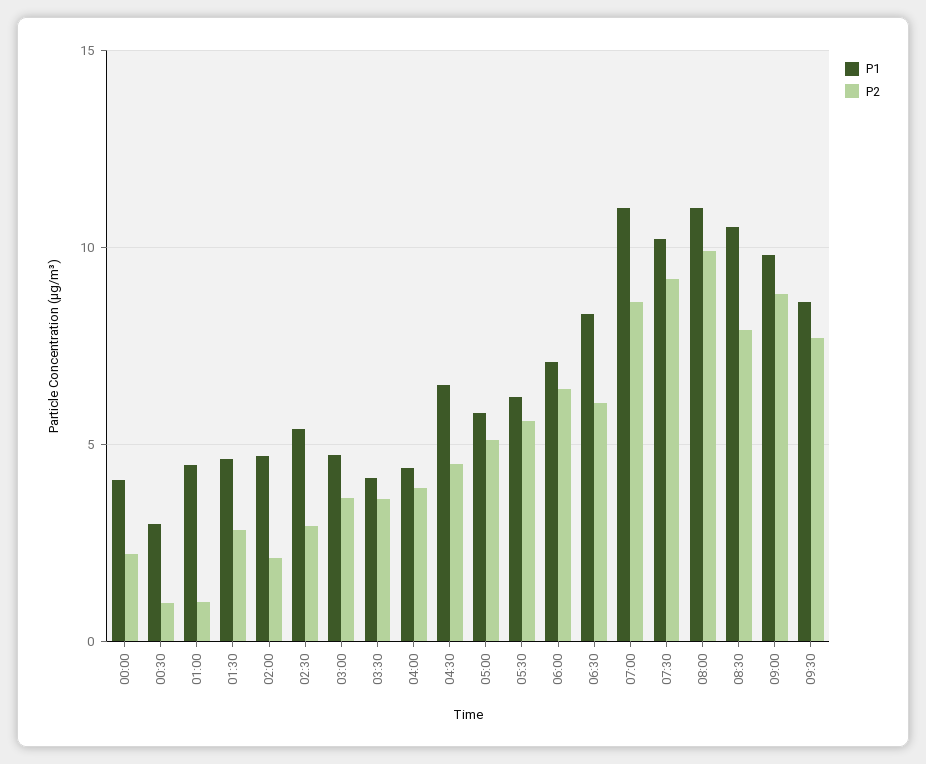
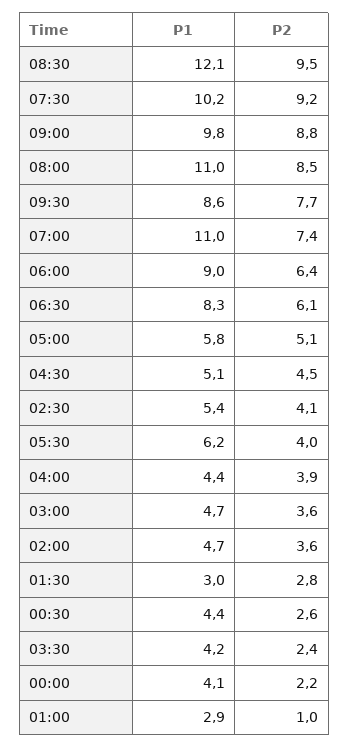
  {
    "P1": {
      "00:00": 4.1,
-     "00:30": 3,
+     "00:30": 4.4,
-     "01:00": 4.5,
+     "01:00": 2.9,
-     "01:30": 4.5,
+     "01:30": 3,
      "02:00": 4.7,
      "02:30": 5.4,
      "03:00": 4.7,
      "03:30": 4.2,
      "04:00": 4.4,
-     "04:30": 6.5,
+     "04:30": 5.1,
      "05:00": 5.8,
      "05:30": 6.2,
-     "06:00": 7,
+     "06:00": 9,
      "06:30": 8.3,
      "07:00": 11,
      "07:30": 10.2,
      "08:00": 11,
-     "08:30": 10.5,
+     "08:30": 12.1,
      "09:00": 9.8,
      "09:30": 8.6
    },
    "P2": {
      "00:00": 2.2,
-     "00:30": 1,
+     "00:30": 2.6,
      "01:00": 1,
      "01:30": 2.8,
-     "02:00": 2,
+     "02:00": 3.6,
-     "02:30": 3,
+     "02:30": 4.1,
      "03:00": 3.6,
-     "03:30": 3.5,
+     "03:30": 2.4,
      "04:00": 3.9,
      "04:30": 4.5,
      "05:00": 5.1,
-     "05:30": 5.5,
+     "05:30": 4,
      "06:00": 6.4,
      "06:30": 6.1,
-     "07:00": 8.5,
+     "07:00": 7.4,
      "07:30": 9.2,
-     "08:00": 10,
+     "08:00": 8.5,
-     "08:30": 8,
+     "08:30": 9.5,
      "09:00": 8.8,
      "09:30": 7.7
    }
  }

